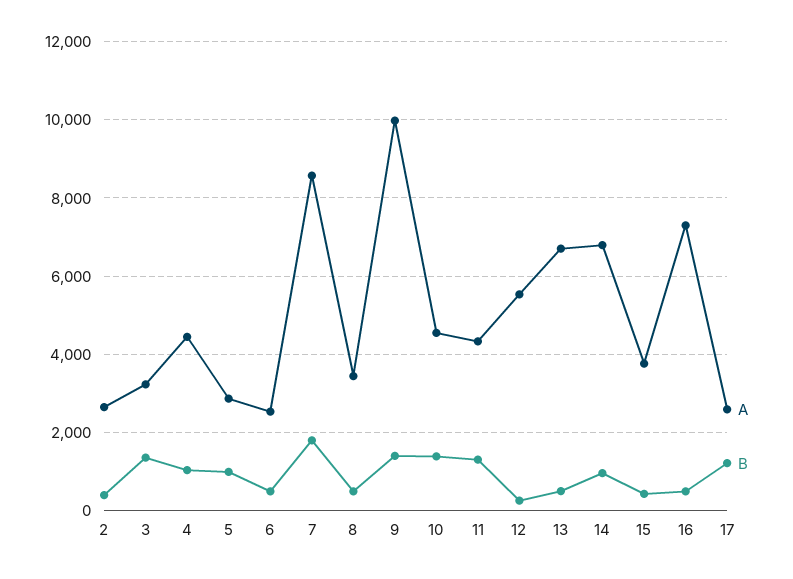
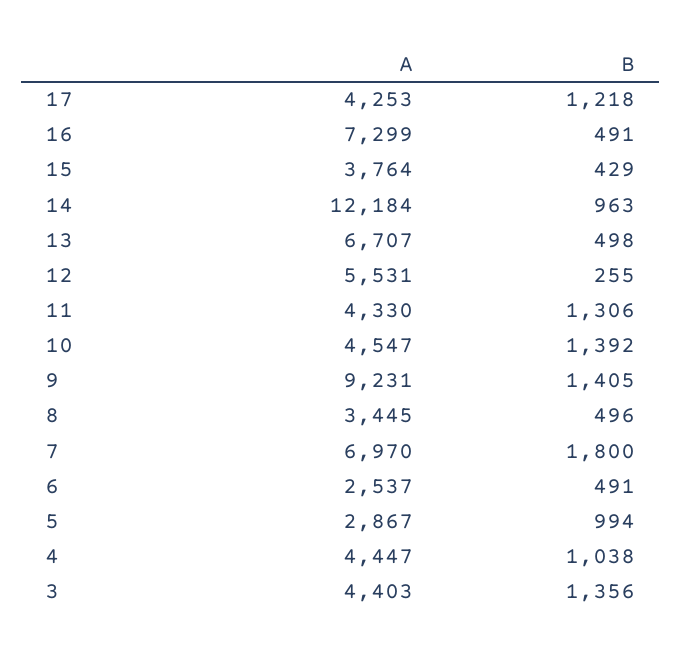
  {
    "A": {
-     "2": 2600,
-     "3": 3200,
+     "3": 4403,
      "4": 4447,
      "5": 2867,
      "6": 2537,
-     "7": 8600,
+     "7": 6970,
      "8": 3445,
-     "9": 10000,
+     "9": 9231,
      "10": 4547,
      "11": 4330,
      "12": 5531,
      "13": 6707,
-     "14": 6800,
+     "14": 12184,
      "15": 3764,
      "16": 7299,
-     "17": 2600
+     "17": 4253
    },
    "B": {
-     "2": 400,
      "3": 1356,
      "4": 1038,
      "5": 994,
      "6": 491,
      "7": 1800,
      "8": 496,
      "9": 1405,
      "10": 1392,
      "11": 1306,
      "12": 255,
      "13": 498,
      "14": 963,
      "15": 429,
      "16": 491,
      "17": 1218
    }
  }

